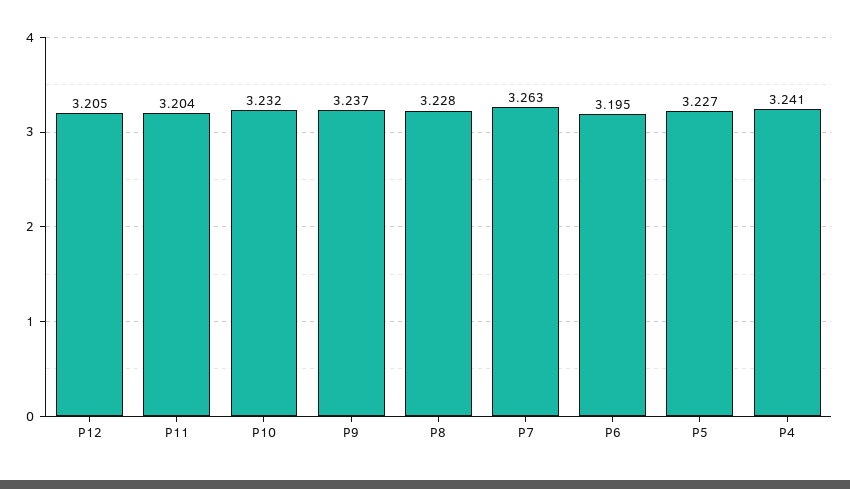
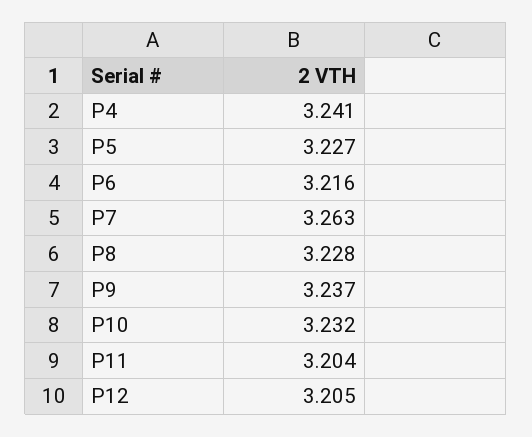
  {
    "P12": 3.205,
    "P11": 3.204,
    "P10": 3.232,
    "P9": 3.237,
    "P8": 3.228,
    "P7": 3.263,
-   "P6": 3.195,
+   "P6": 3.216,
    "P5": 3.227,
    "P4": 3.241
  }

